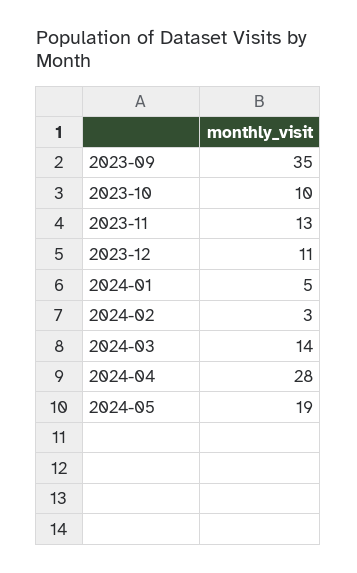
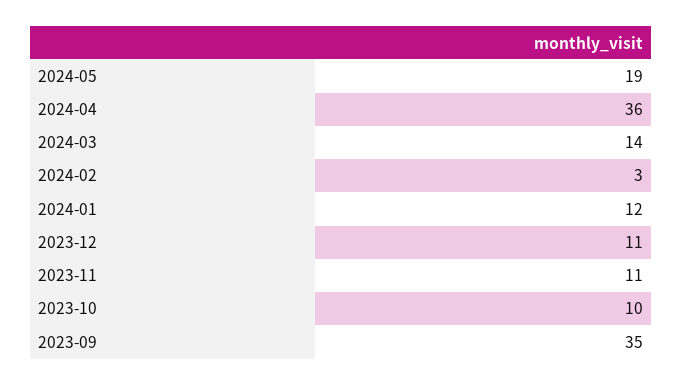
  {
    "2023-09": 35,
    "2023-10": 10,
-   "2023-11": 13,
+   "2023-11": 11,
    "2023-12": 11,
-   "2024-01": 5,
+   "2024-01": 12,
    "2024-02": 3,
    "2024-03": 14,
-   "2024-04": 28,
+   "2024-04": 36,
    "2024-05": 19
  }

